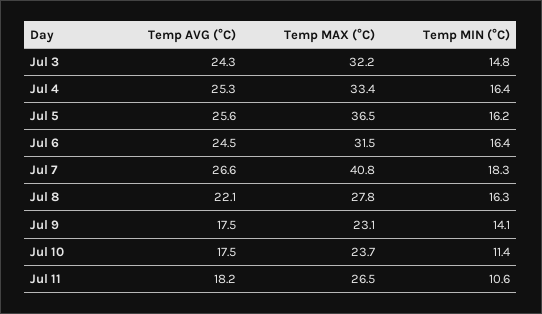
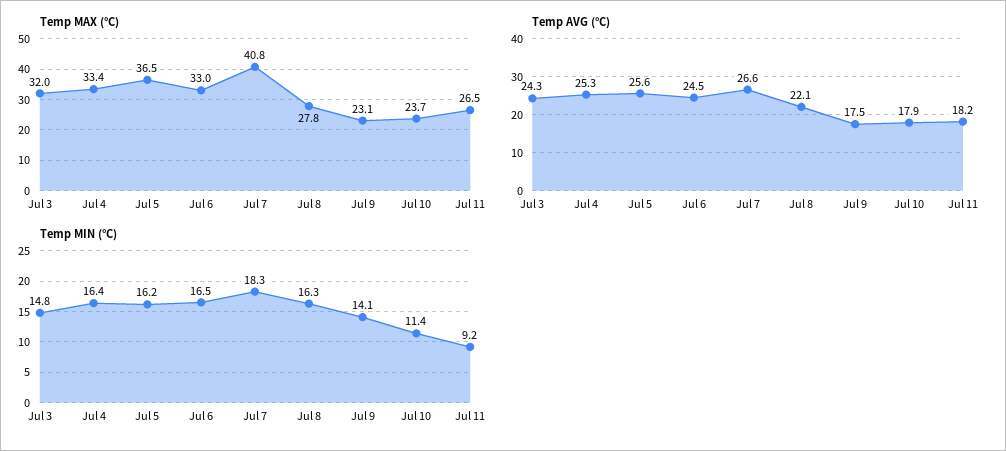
  {
    "Temp AVG (°C)": {
      "Jul 3": 24.3,
      "Jul 4": 25.3,
      "Jul 5": 25.6,
      "Jul 6": 24.5,
      "Jul 7": 26.6,
      "Jul 8": 22.1,
      "Jul 9": 17.5,
-     "Jul 10": 17.5,
+     "Jul 10": 17.9,
      "Jul 11": 18.2
    },
    "Temp MAX (°C)": {
-     "Jul 3": 32.2,
+     "Jul 3": 32,
      "Jul 4": 33.4,
      "Jul 5": 36.5,
-     "Jul 6": 31.5,
+     "Jul 6": 33,
      "Jul 7": 40.8,
      "Jul 8": 27.8,
      "Jul 9": 23.1,
      "Jul 10": 23.7,
      "Jul 11": 26.5
    },
    "Temp MIN (°C)": {
      "Jul 3": 14.8,
      "Jul 4": 16.4,
      "Jul 5": 16.2,
-     "Jul 6": 16.4,
+     "Jul 6": 16.5,
      "Jul 7": 18.3,
      "Jul 8": 16.3,
      "Jul 9": 14.1,
      "Jul 10": 11.4,
-     "Jul 11": 10.6
+     "Jul 11": 9.2
    }
  }

